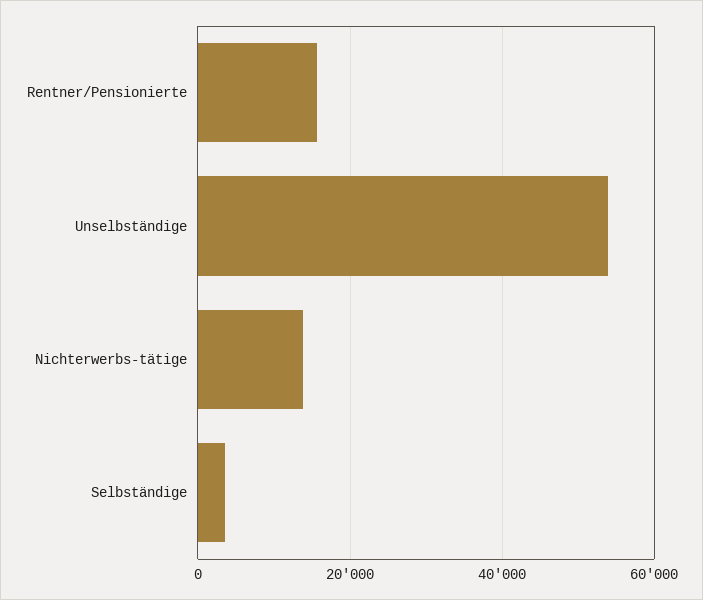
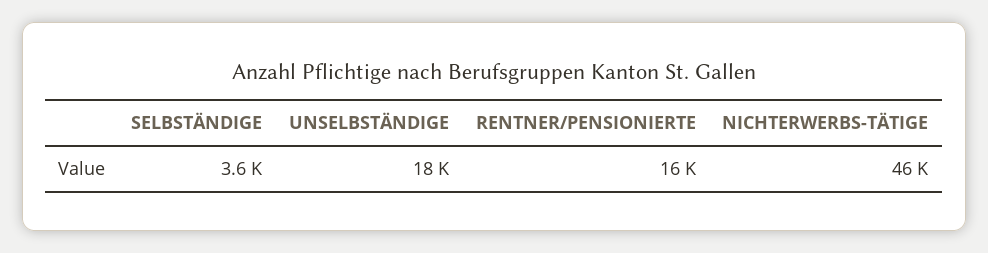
  {
    "Rentner/Pensionierte": 16000,
-   "Unselbständige": 54000,
+   "Unselbständige": 18000,
-   "Nichterwerbs-tätige": 14000,
+   "Nichterwerbs-tätige": 46000,
    "Selbständige": 3600
  }

